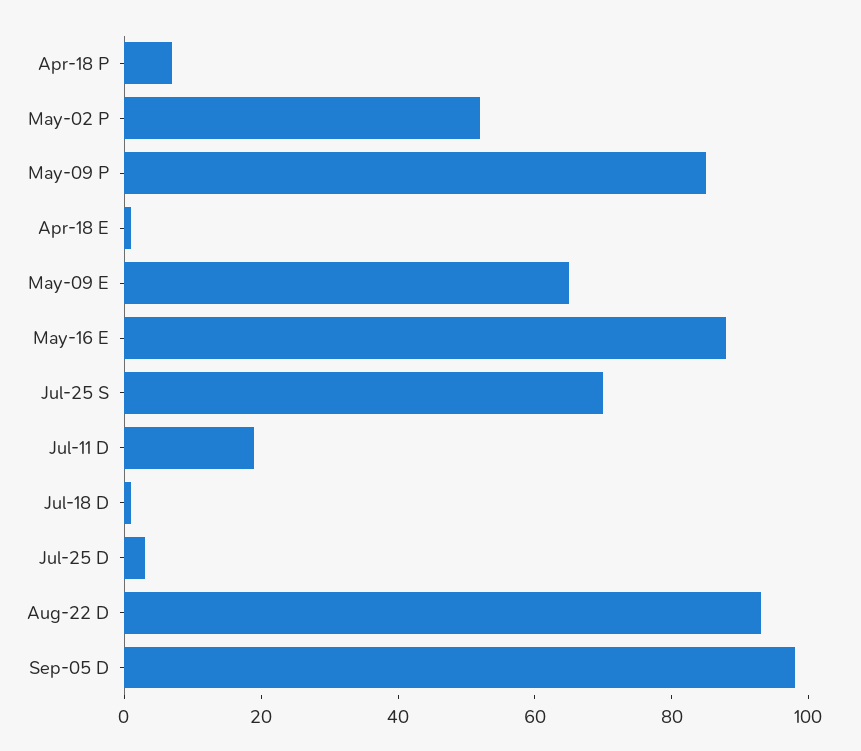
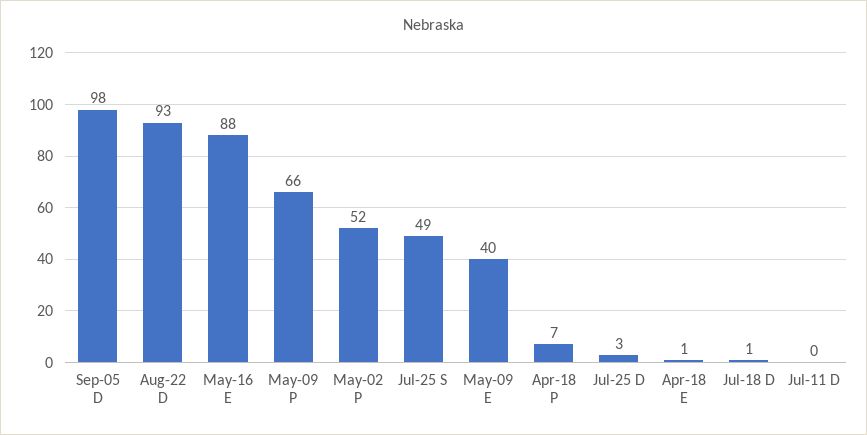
  {
    "Apr-18 P": 7,
    "May-02 P": 52,
-   "May-09 P": 85,
+   "May-09 P": 66,
    "Apr-18 E": 1,
-   "May-09 E": 65,
+   "May-09 E": 40,
    "May-16 E": 88,
-   "Jul-25 S": 70,
+   "Jul-25 S": 49,
-   "Jul-11 D": 20,
+   "Jul-11 D": 0,
    "Jul-18 D": 1,
    "Jul-25 D": 3,
    "Aug-22 D": 93,
    "Sep-05 D": 98
  }

